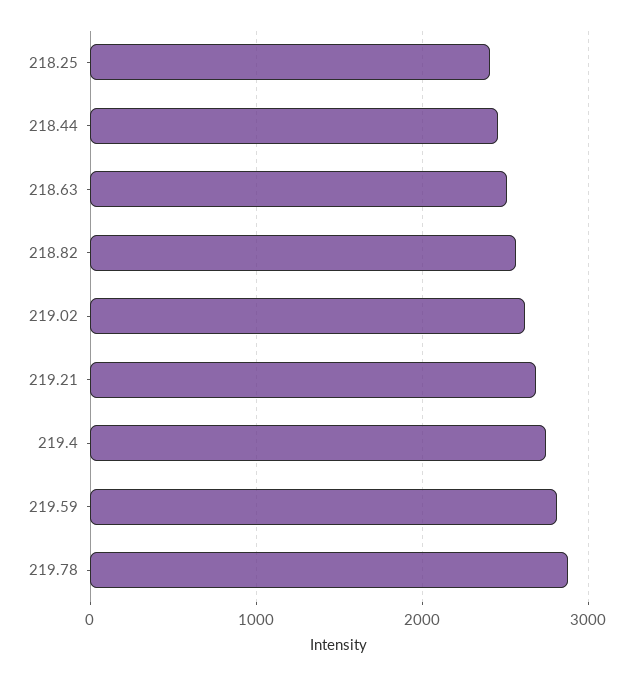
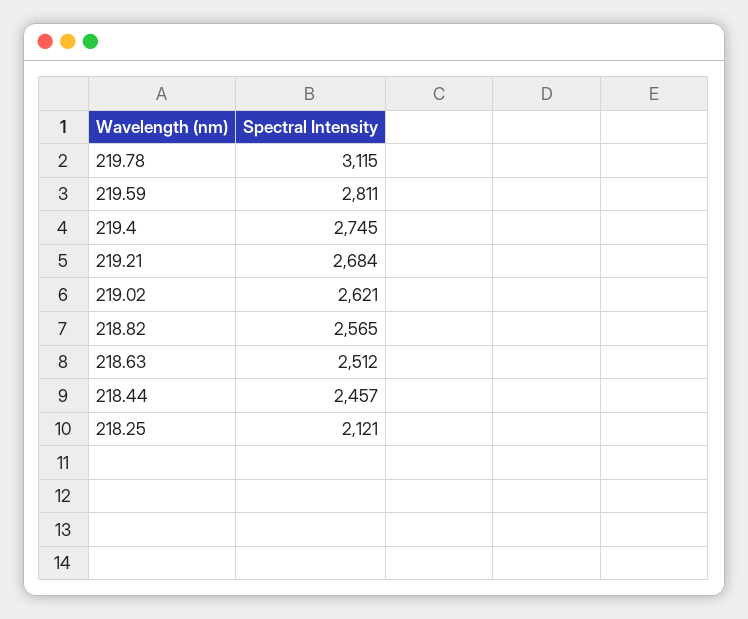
  {
-   "218.25": 2400,
+   "218.25": 2121,
    "218.44": 2457,
    "218.63": 2512,
    "218.82": 2565,
    "219.02": 2621,
    "219.21": 2684,
    "219.4": 2745,
    "219.59": 2811,
-   "219.78": 2900
+   "219.78": 3115
  }

